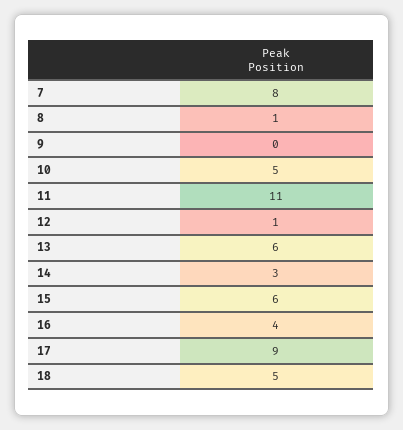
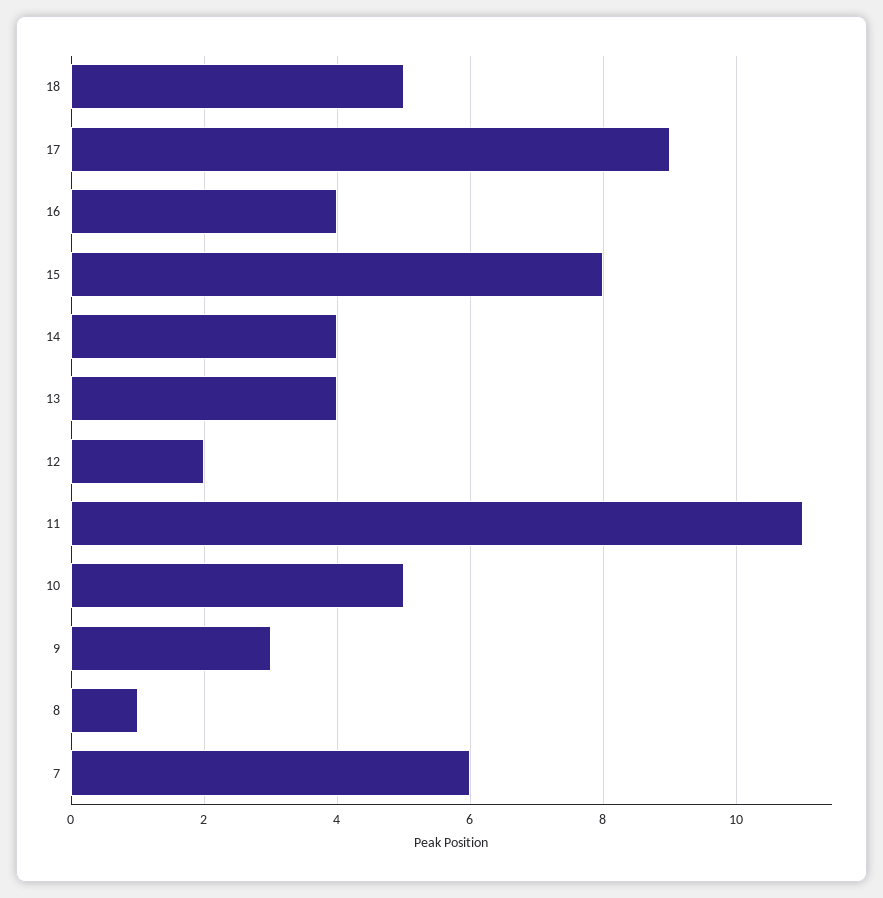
  {
-   "7": 8,
+   "7": 6,
    "8": 1,
-   "9": 0,
+   "9": 3,
    "10": 5,
    "11": 11,
-   "12": 1,
+   "12": 2,
-   "13": 6,
+   "13": 4,
-   "14": 3,
+   "14": 4,
-   "15": 6,
+   "15": 8,
    "16": 4,
    "17": 9,
    "18": 5
  }

